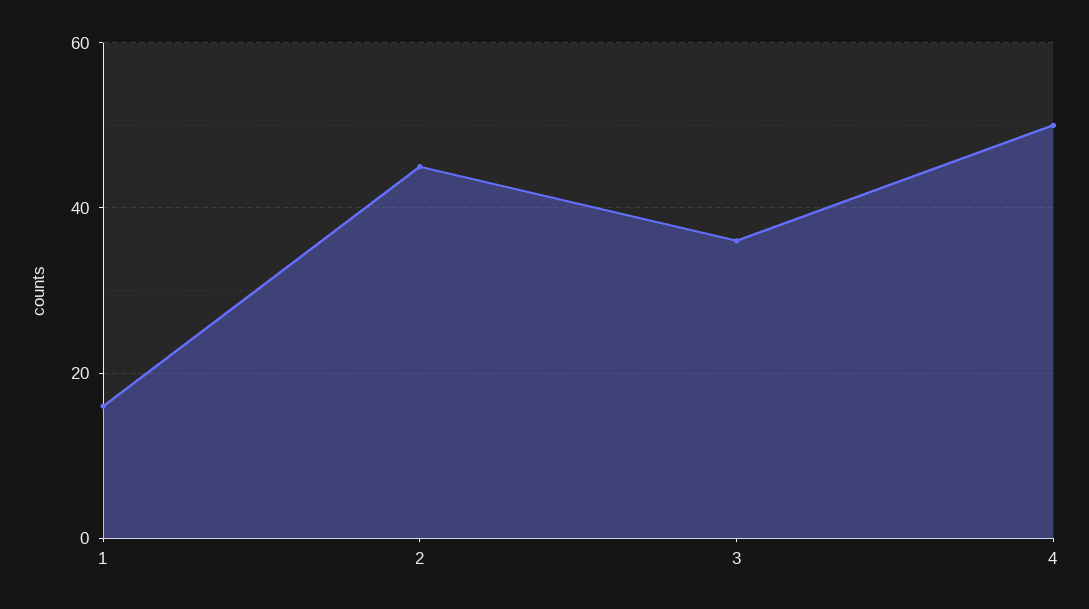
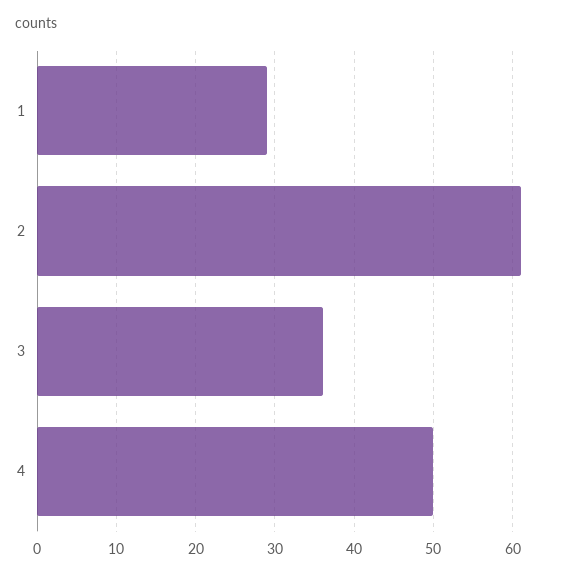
  {
-   "1": 15,
+   "1": 29,
-   "2": 45,
+   "2": 61,
    "3": 36,
    "4": 50
  }

